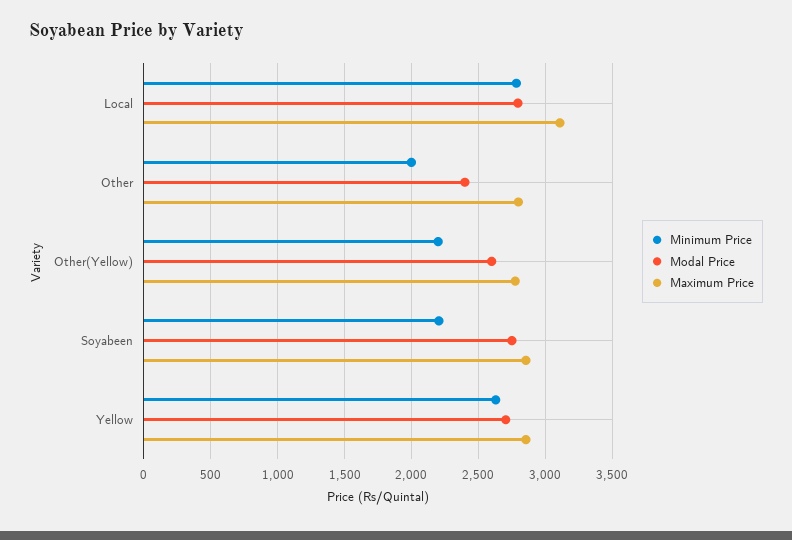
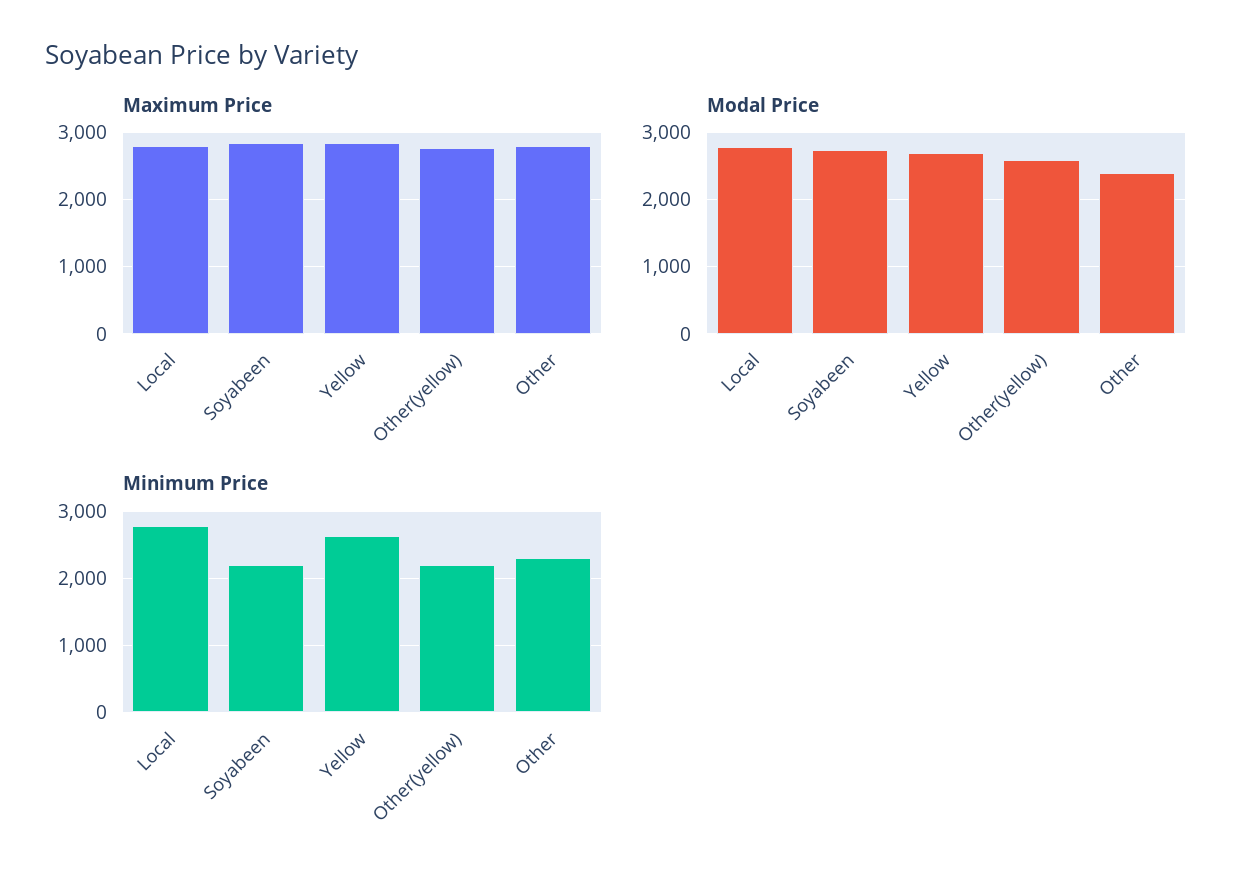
  {
    "Minimum Price": {
      "Local": 2800,
-     "Other": 2000,
+     "Other": 2300,
      "Other(Yellow)": 2200,
      "Soyabeen": 2200,
      "Yellow": 2650
    },
    "Modal Price": {
      "Local": 2800,
      "Other": 2400,
      "Other(Yellow)": 2600,
      "Soyabeen": 2750,
      "Yellow": 2700
    },
    "Maximum Price": {
-     "Local": 3100,
+     "Local": 2800,
      "Other": 2800,
      "Other(Yellow)": 2800,
      "Soyabeen": 2850,
      "Yellow": 2850
    }
  }

